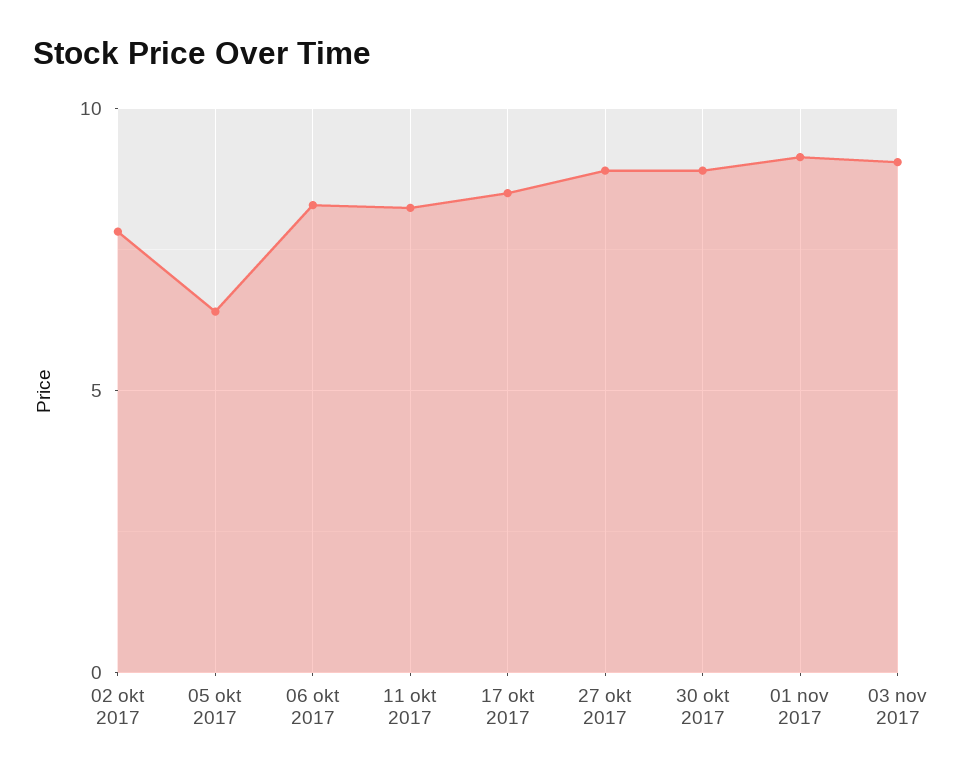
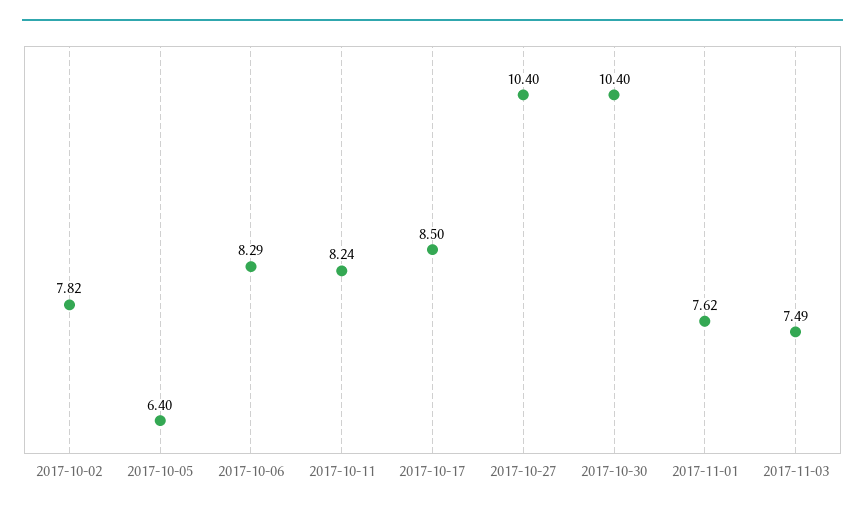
  {
    "02 okt 2017": 7.82,
    "05 okt 2017": 6.4,
    "06 okt 2017": 8.29,
    "11 okt 2017": 8.24,
    "17 okt 2017": 8.5,
-   "27 okt 2017": 9,
+   "27 okt 2017": 10.4,
-   "30 okt 2017": 9,
+   "30 okt 2017": 10.4,
-   "01 nov 2017": 9,
+   "01 nov 2017": 7.62,
-   "03 nov 2017": 9
+   "03 nov 2017": 7.49
  }

